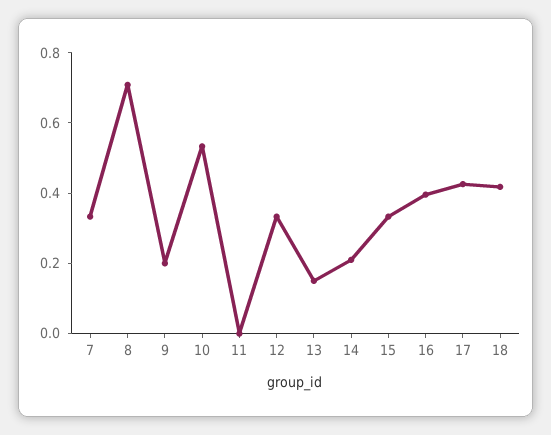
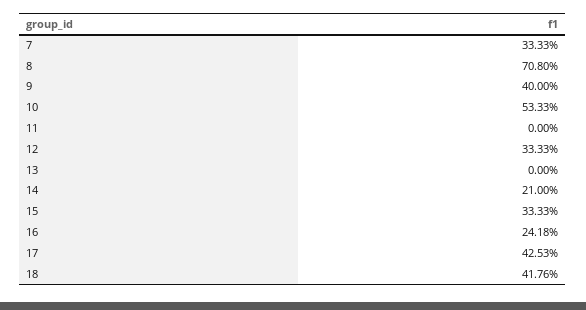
  {
    "7": 0.3333,
    "8": 0.708,
-   "9": 0.2,
+   "9": 0.4,
    "10": 0.5333,
    "11": 0,
    "12": 0.3333,
-   "13": 0.15,
+   "13": 0,
    "14": 0.21,
    "15": 0.3333,
-   "16": 0.4,
+   "16": 0.2418,
    "17": 0.4253,
    "18": 0.4176
  }

